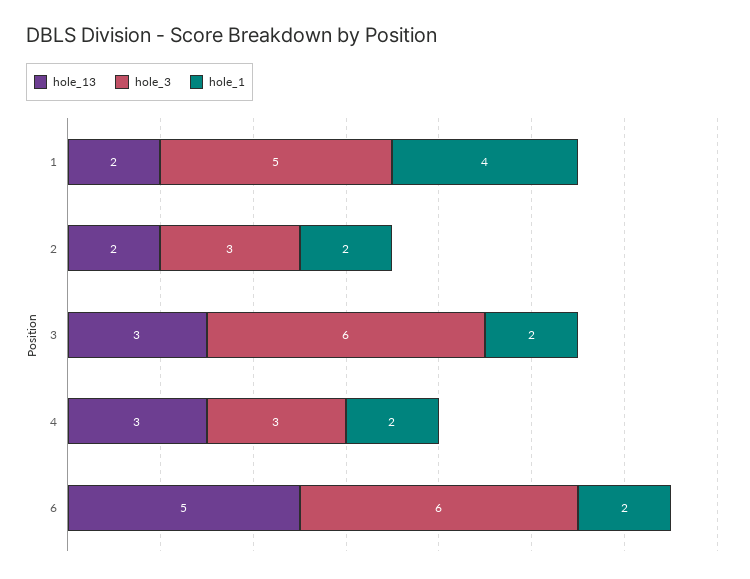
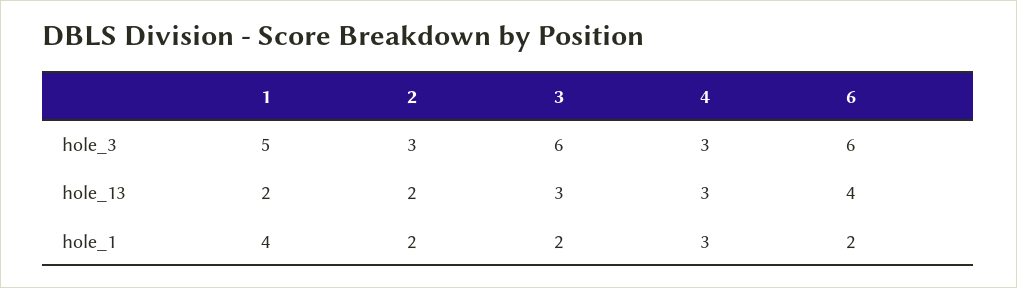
  {
    "hole_13": {
      "1": 2,
      "2": 2,
      "3": 3,
      "4": 3,
-     "6": 5
+     "6": 4
    },
    "hole_3": {
      "1": 5,
      "2": 3,
      "3": 6,
      "4": 3,
      "6": 6
    },
    "hole_1": {
      "1": 4,
      "2": 2,
      "3": 2,
-     "4": 2,
+     "4": 3,
      "6": 2
    }
  }

